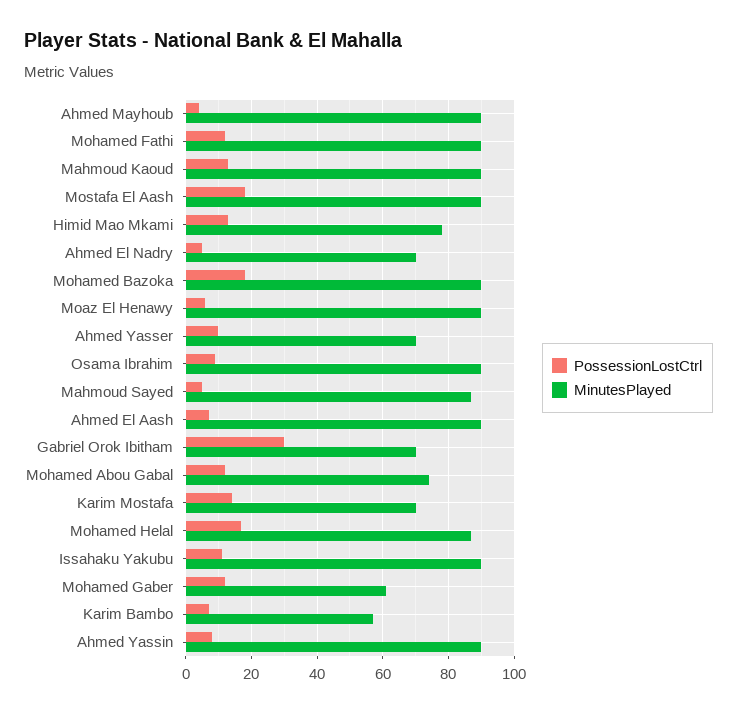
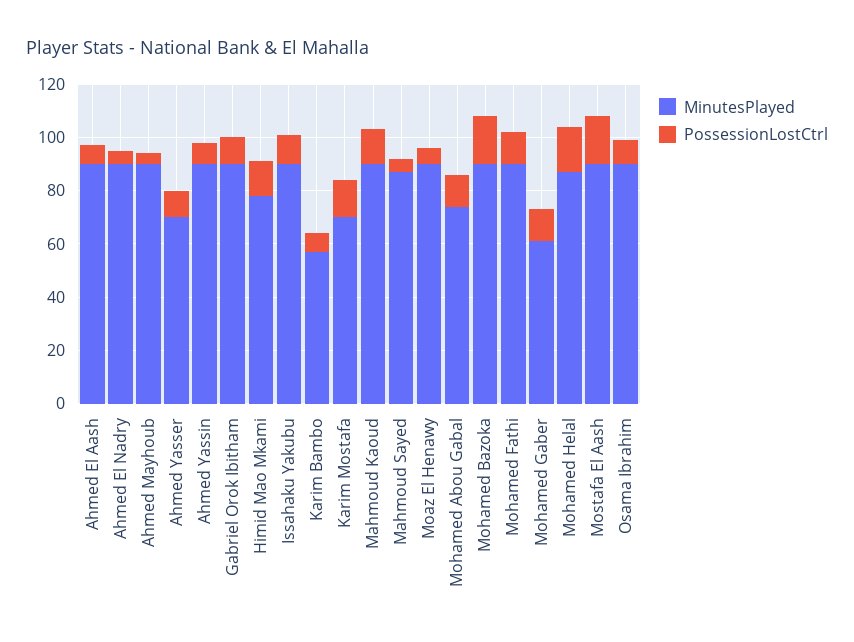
  {
    "PossessionLostCtrl": {
      "Ahmed Mayhoub": 5,
      "Mohamed Fathi": 10,
      "Mahmoud Kaoud": 15,
      "Mostafa El Aash": 20,
      "Himid Mao Mkami": 15,
      "Ahmed El Nadry": 5,
      "Mohamed Bazoka": 20,
      "Moaz El Henawy": 5,
      "Ahmed Yasser": 10,
      "Osama Ibrahim": 10,
      "Mahmoud Sayed": 5,
      "Ahmed El Aash": 5,
-     "Gabriel Orok Ibitham": 30,
+     "Gabriel Orok Ibitham": 10,
      "Mohamed Abou Gabal": 10,
      "Karim Mostafa": 15,
      "Mohamed Helal": 15,
      "Issahaku Yakubu": 10,
      "Mohamed Gaber": 10,
      "Karim Bambo": 5,
      "Ahmed Yassin": 10
    },
    "MinutesPlayed": {
      "Ahmed Mayhoub": 90,
      "Mohamed Fathi": 90,
      "Mahmoud Kaoud": 90,
      "Mostafa El Aash": 90,
      "Himid Mao Mkami": 80,
-     "Ahmed El Nadry": 70,
+     "Ahmed El Nadry": 90,
      "Mohamed Bazoka": 90,
      "Moaz El Henawy": 90,
      "Ahmed Yasser": 70,
      "Osama Ibrahim": 90,
      "Mahmoud Sayed": 85,
      "Ahmed El Aash": 90,
-     "Gabriel Orok Ibitham": 70,
+     "Gabriel Orok Ibitham": 90,
      "Mohamed Abou Gabal": 75,
      "Karim Mostafa": 70,
      "Mohamed Helal": 85,
      "Issahaku Yakubu": 90,
      "Mohamed Gaber": 60,
      "Karim Bambo": 55,
      "Ahmed Yassin": 90
    }
  }

